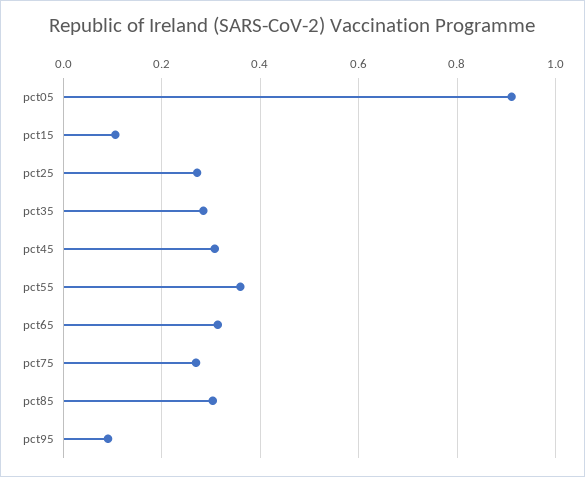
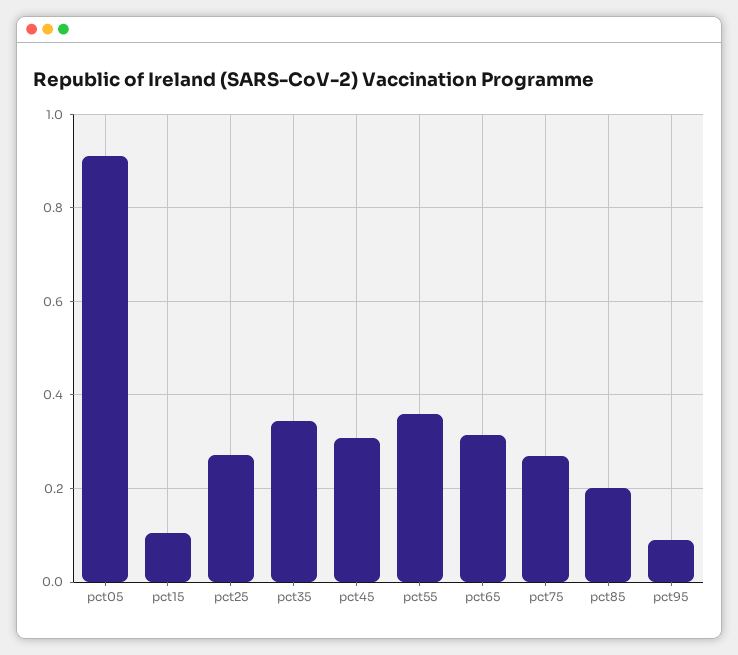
  {
    "pct05": 0.92,
    "pct15": 0.1,
    "pct25": 0.28,
-   "pct35": 0.28,
+   "pct35": 0.34,
    "pct45": 0.3,
    "pct55": 0.36,
    "pct65": 0.32,
    "pct75": 0.26,
-   "pct85": 0.3,
+   "pct85": 0.2,
    "pct95": 0.1
  }

